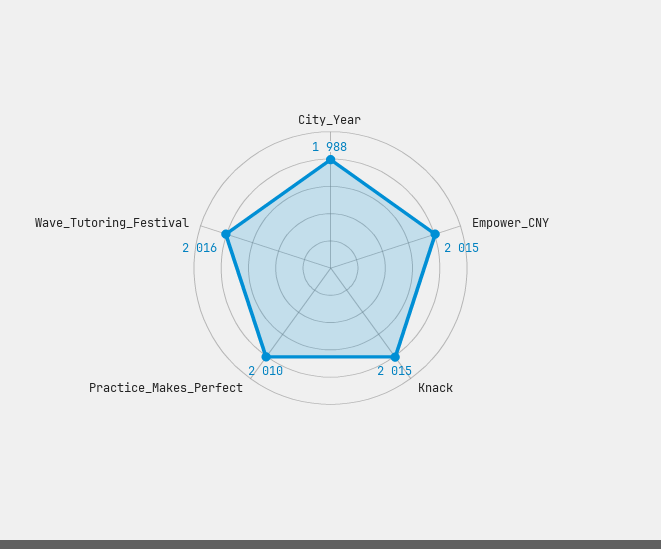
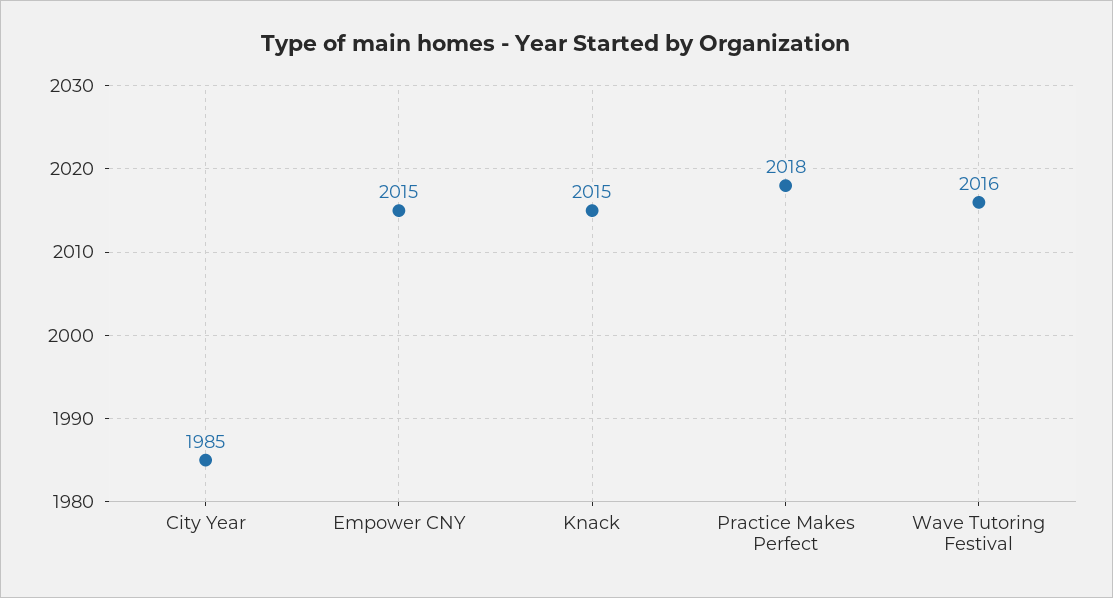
  {
-   "City_Year": 1988,
+   "City_Year": 1985,
    "Empower_CNY": 2015,
    "Knack": 2015,
-   "Practice_Makes_Perfect": 2010,
+   "Practice_Makes_Perfect": 2018,
    "Wave_Tutoring_Festival": 2016
  }

